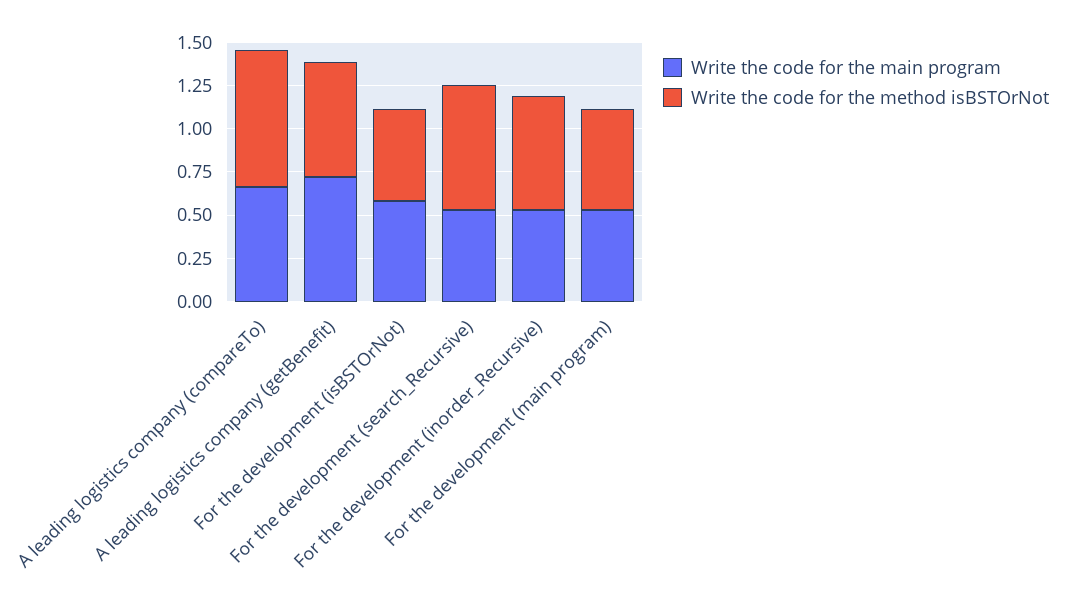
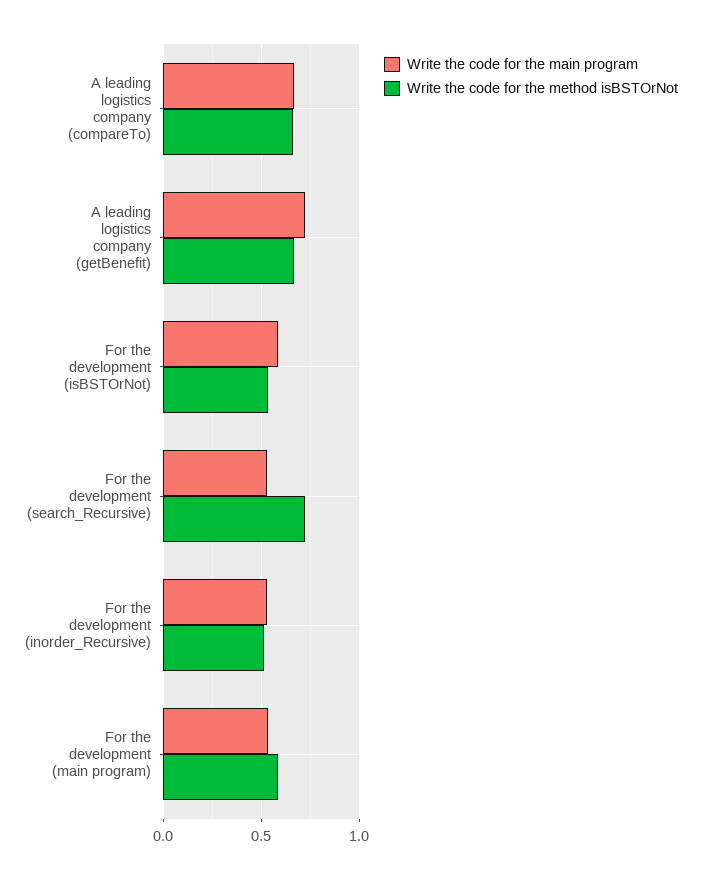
  {
    "Write the code for the main program": {
      "A leading logistics company (compareTo)": 0.65,
      "A leading logistics company (getBenefit)": 0.7,
      "For the development (isBSTOrNot)": 0.6,
      "For the development (search_Recursive)": 0.55,
      "For the development (inorder_Recursive)": 0.55,
      "For the development (main program)": 0.55
    },
    "Write the code for the method isBSTOrNot": {
-     "A leading logistics company (compareTo)": 0.8,
+     "A leading logistics company (compareTo)": 0.65,
      "A leading logistics company (getBenefit)": 0.65,
      "For the development (isBSTOrNot)": 0.55,
      "For the development (search_Recursive)": 0.7,
-     "For the development (inorder_Recursive)": 0.65,
+     "For the development (inorder_Recursive)": 0.5,
      "For the development (main program)": 0.6
    }
  }

